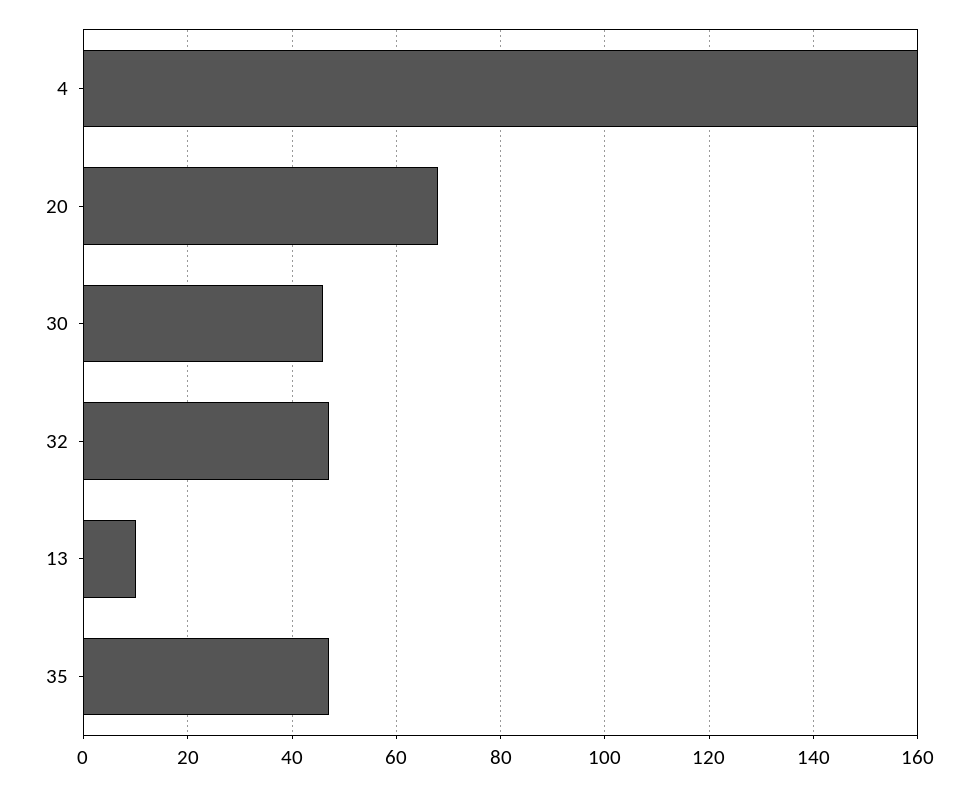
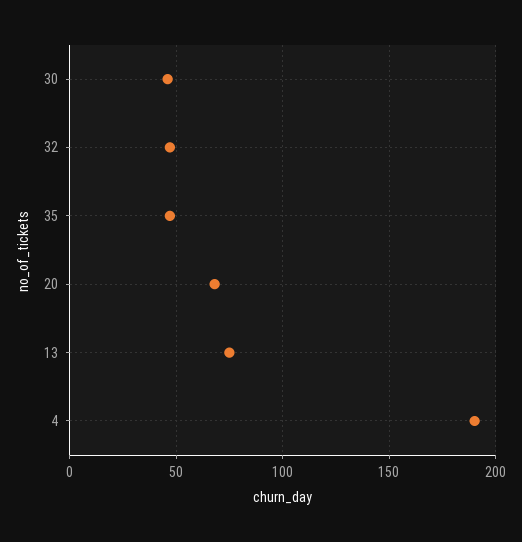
  {
-   "4": 160,
+   "4": 190,
    "20": 70,
    "30": 45,
    "32": 45,
-   "13": 10,
+   "13": 75,
    "35": 45
  }

